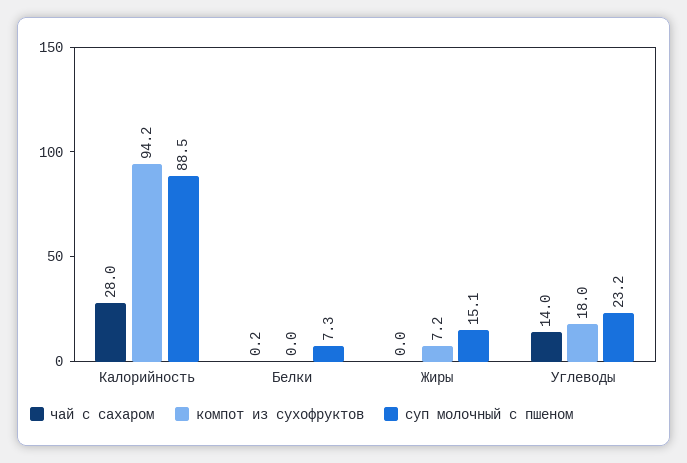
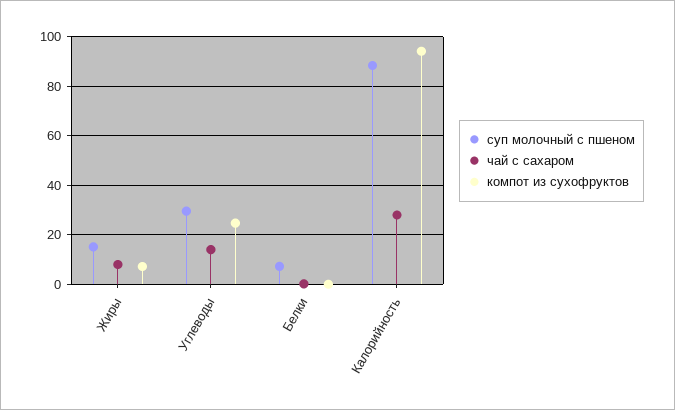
  {
    "чай с сахаром": {
      "Калорийность": 28,
      "Белки": 0.2,
-     "Жиры": 0,
+     "Жиры": 7.5,
      "Углеводы": 14
    },
    "компот из сухофруктов": {
      "Калорийность": 94.2,
      "Белки": 0,
      "Жиры": 7.2,
-     "Углеводы": 18
+     "Углеводы": 25
    },
    "суп молочный с пшеном": {
      "Калорийность": 88.5,
      "Белки": 7.3,
      "Жиры": 15.1,
-     "Углеводы": 23.2
+     "Углеводы": 30
    }
  }

